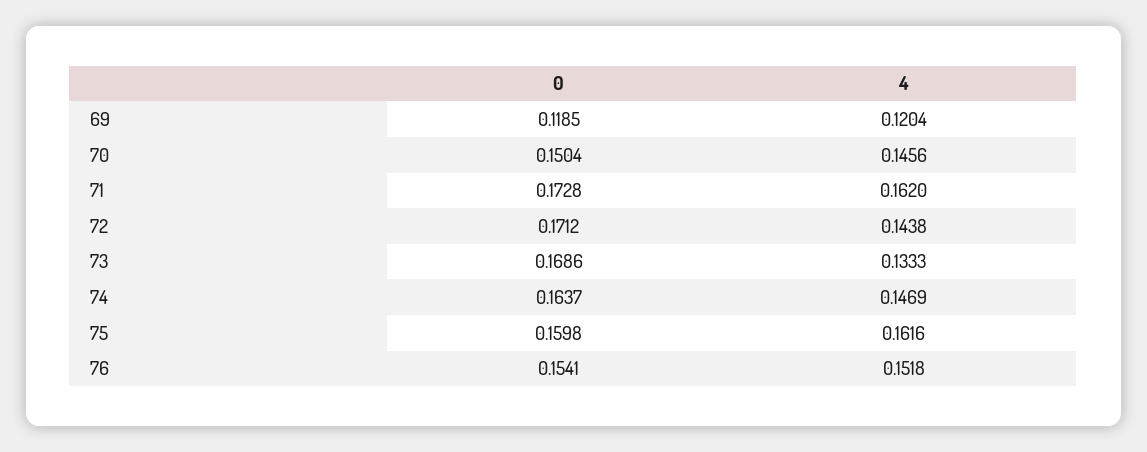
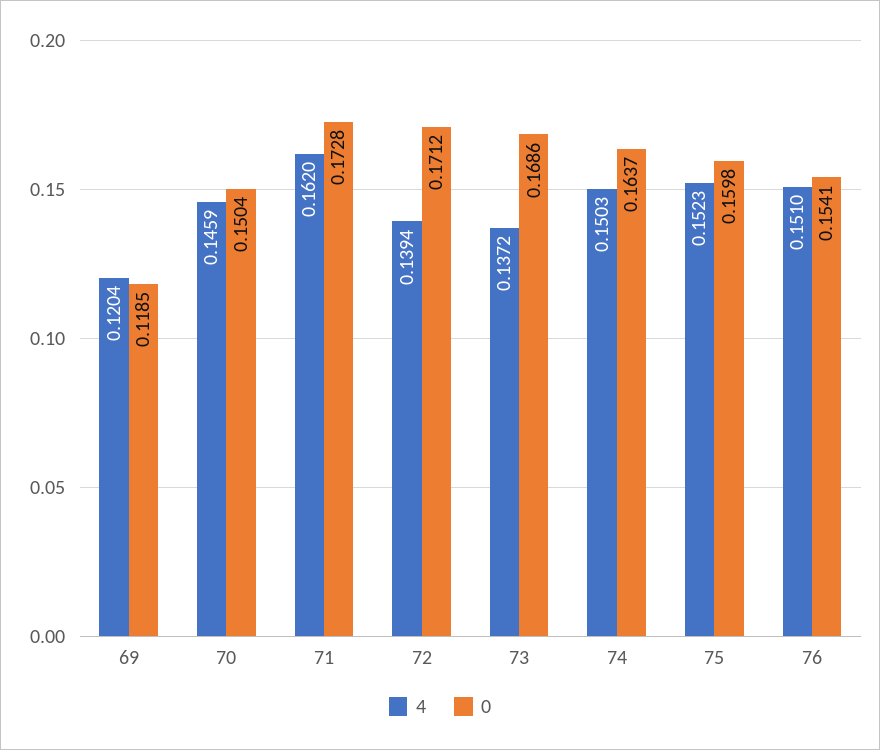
  {
    "0": {
      "69": 0.1185,
      "70": 0.1504,
      "71": 0.1728,
      "72": 0.1712,
      "73": 0.1686,
      "74": 0.1637,
      "75": 0.1598,
      "76": 0.1541
    },
    "4": {
      "69": 0.1204,
-     "70": 0.1456,
+     "70": 0.1459,
      "71": 0.162,
-     "72": 0.1438,
+     "72": 0.1394,
-     "73": 0.1333,
+     "73": 0.1372,
-     "74": 0.1469,
+     "74": 0.1503,
-     "75": 0.1616,
+     "75": 0.1523,
-     "76": 0.1518
+     "76": 0.151
    }
  }

